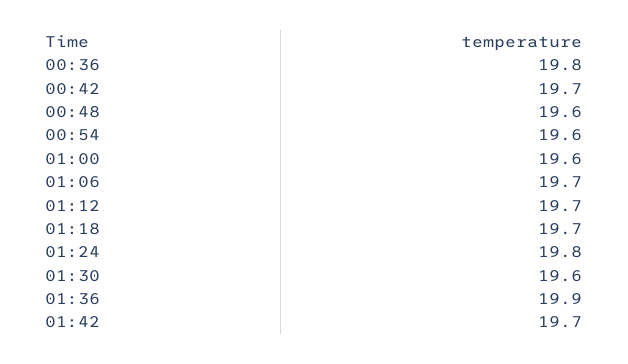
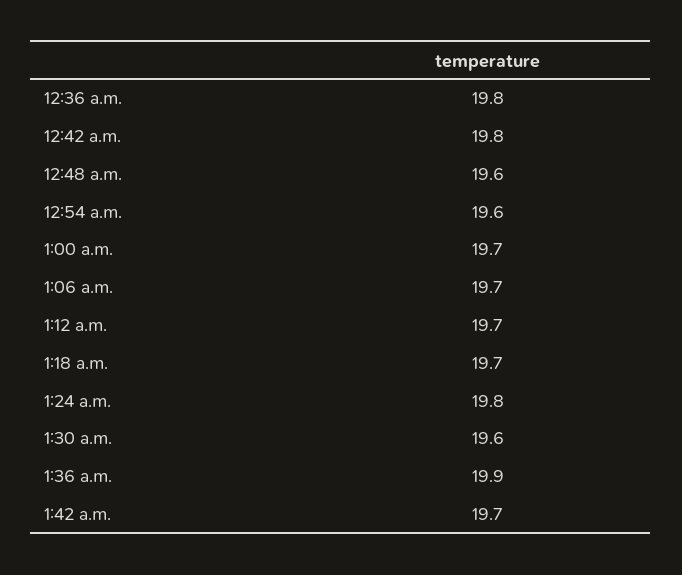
  {
    "00:36": 19.8,
-   "00:42": 19.7,
+   "00:42": 19.8,
    "00:48": 19.6,
    "00:54": 19.6,
-   "01:00": 19.6,
+   "01:00": 19.7,
    "01:06": 19.7,
    "01:12": 19.7,
    "01:18": 19.7,
    "01:24": 19.8,
    "01:30": 19.6,
    "01:36": 19.9,
    "01:42": 19.7
  }

